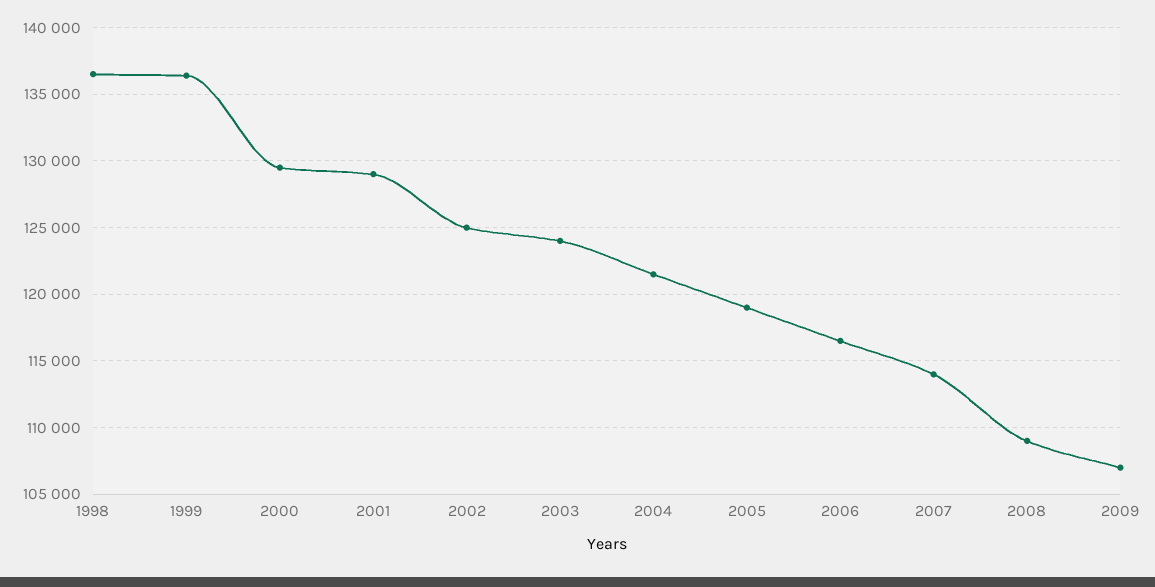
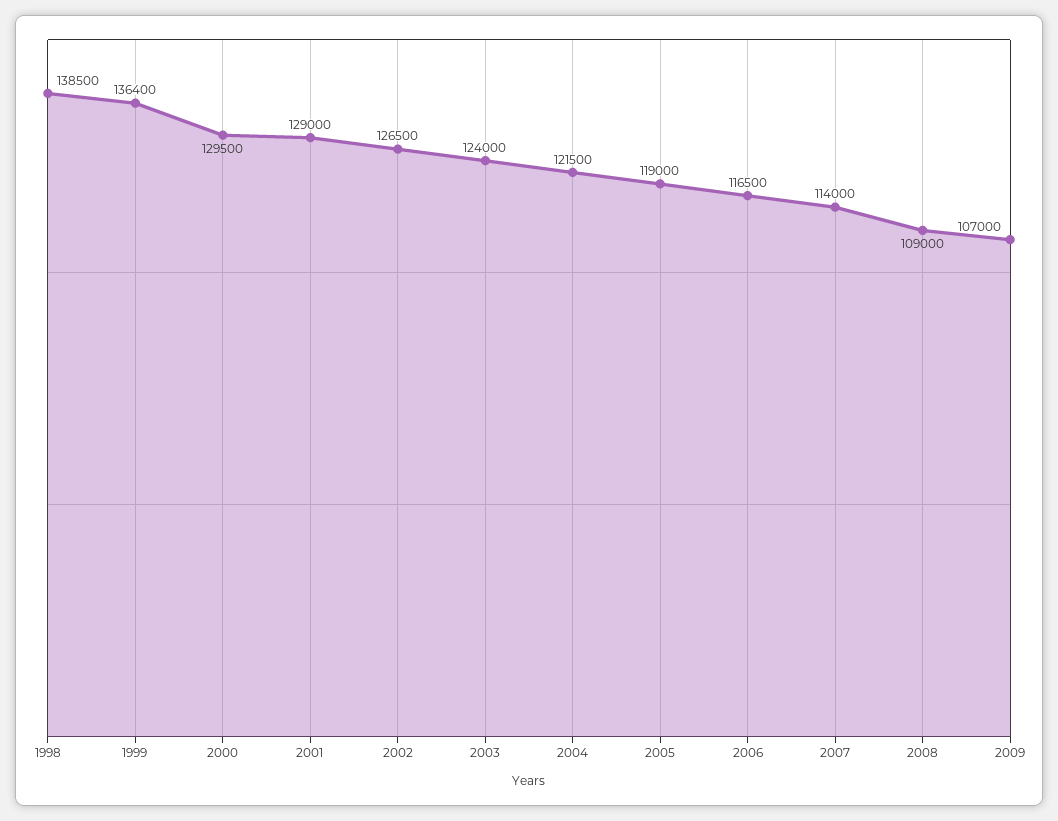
  {
-   "1998": 136500,
+   "1998": 138500,
    "1999": 136400,
    "2000": 129500,
    "2001": 129000,
-   "2002": 125000,
+   "2002": 126500,
    "2003": 124000,
    "2004": 121500,
    "2005": 119000,
    "2006": 116500,
    "2007": 114000,
    "2008": 109000,
    "2009": 107000
  }

